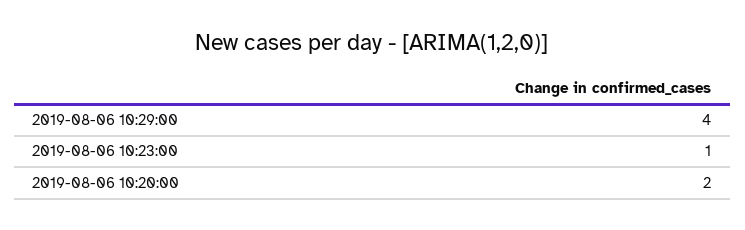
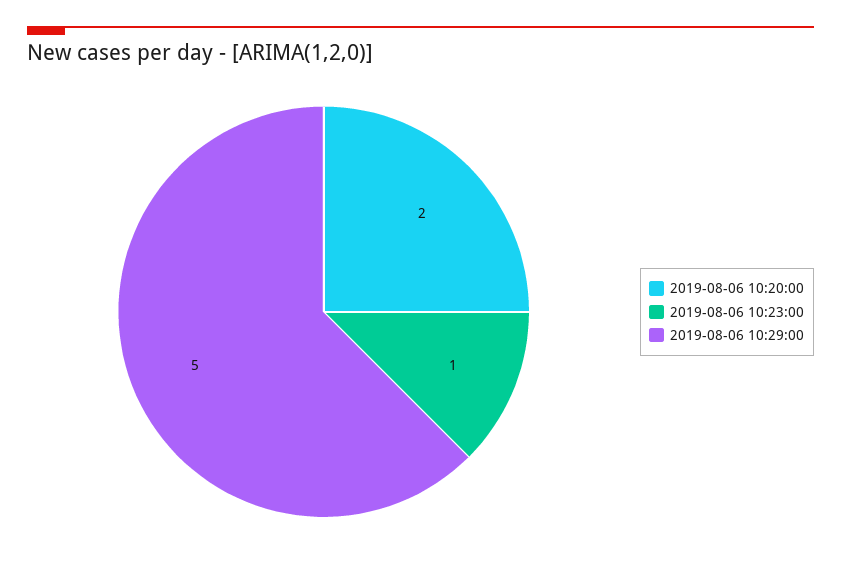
  {
-   "2019-08-06 10:29:00": 4,
+   "2019-08-06 10:29:00": 5,
    "2019-08-06 10:23:00": 1,
    "2019-08-06 10:20:00": 2
  }

